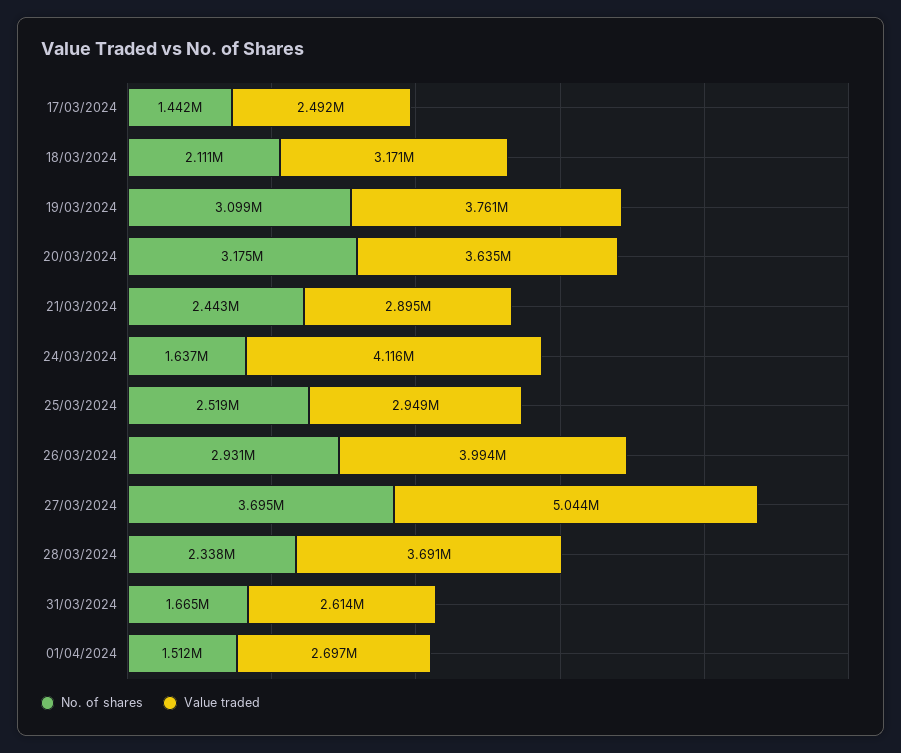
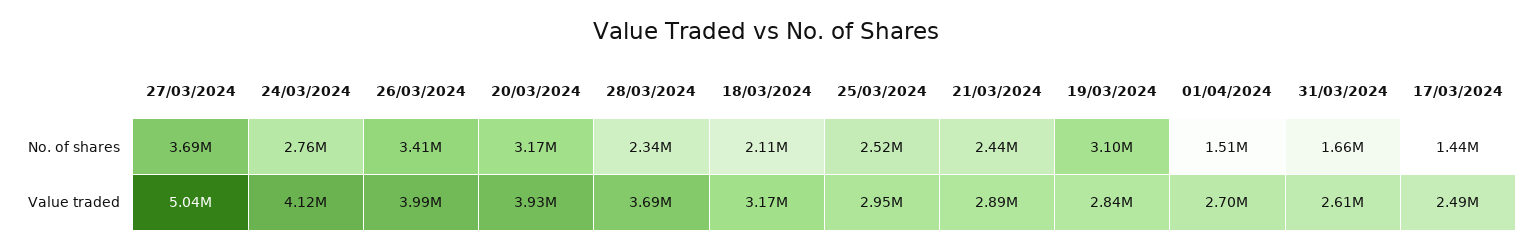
  {
    "No. of shares": {
      "17/03/2024": 1442000,
      "18/03/2024": 2111000,
      "19/03/2024": 3099000,
      "20/03/2024": 3175000,
      "21/03/2024": 2443000,
-     "24/03/2024": 1637000,
+     "24/03/2024": 2760000,
      "25/03/2024": 2519000,
-     "26/03/2024": 2931000,
+     "26/03/2024": 3410000,
      "27/03/2024": 3695000,
      "28/03/2024": 2338000,
      "31/03/2024": 1665000,
      "01/04/2024": 1512000
    },
    "Value traded": {
      "17/03/2024": 2492000,
      "18/03/2024": 3171000,
-     "19/03/2024": 3761000,
+     "19/03/2024": 2840000,
-     "20/03/2024": 3635000,
+     "20/03/2024": 3930000,
      "21/03/2024": 2895000,
      "24/03/2024": 4116000,
      "25/03/2024": 2949000,
      "26/03/2024": 3994000,
      "27/03/2024": 5044000,
      "28/03/2024": 3691000,
      "31/03/2024": 2614000,
      "01/04/2024": 2697000
    }
  }

